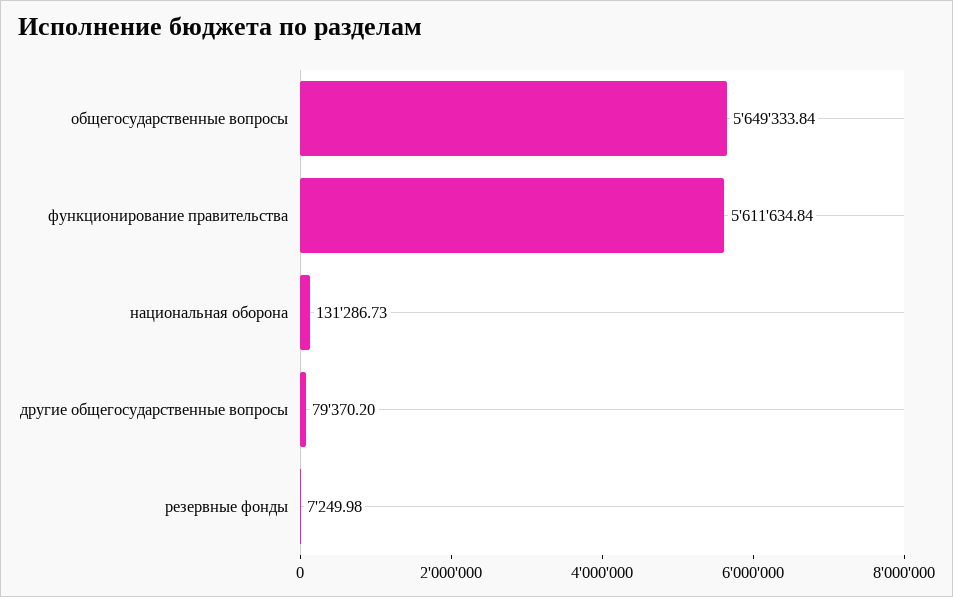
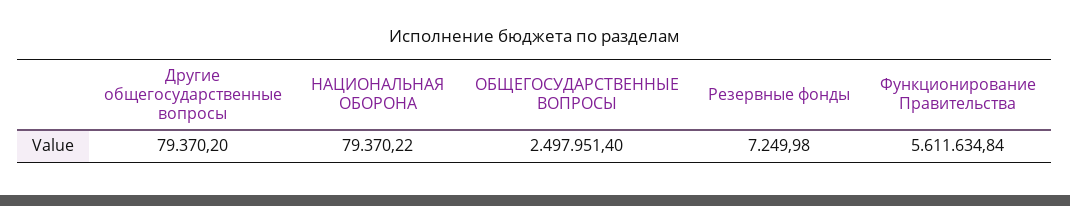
  {
-   "общегосударственные вопросы": 5649333.84,
+   "общегосударственные вопросы": 2497951.4,
    "функционирование правительства": 5611634.84,
-   "национальная оборона": 131286.73,
+   "национальная оборона": 79370.22,
    "другие общегосударственные вопросы": 79370.2,
    "резервные фонды": 7249.98
  }

